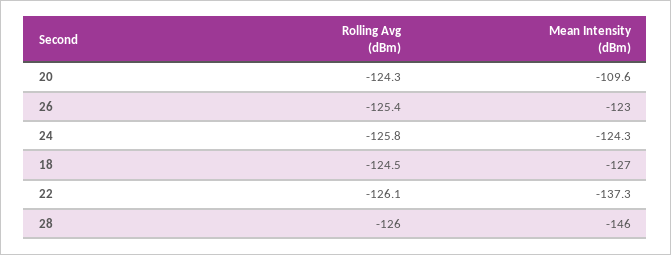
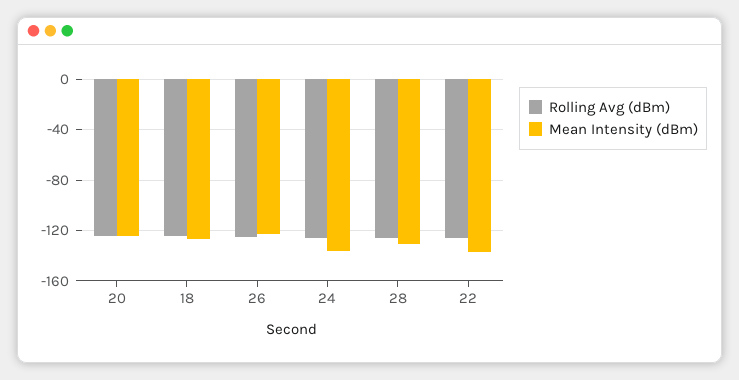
  {
    "Rolling Avg (dBm)": {
      "20": -124.3,
      "26": -125.4,
      "24": -125.8,
      "18": -124.5,
      "22": -126.1,
      "28": -126
    },
    "Mean Intensity (dBm)": {
-     "20": -109.6,
+     "20": -125,
      "26": -123,
-     "24": -124.3,
+     "24": -135,
      "18": -127,
      "22": -137.3,
-     "28": -146
+     "28": -130
    }
  }

